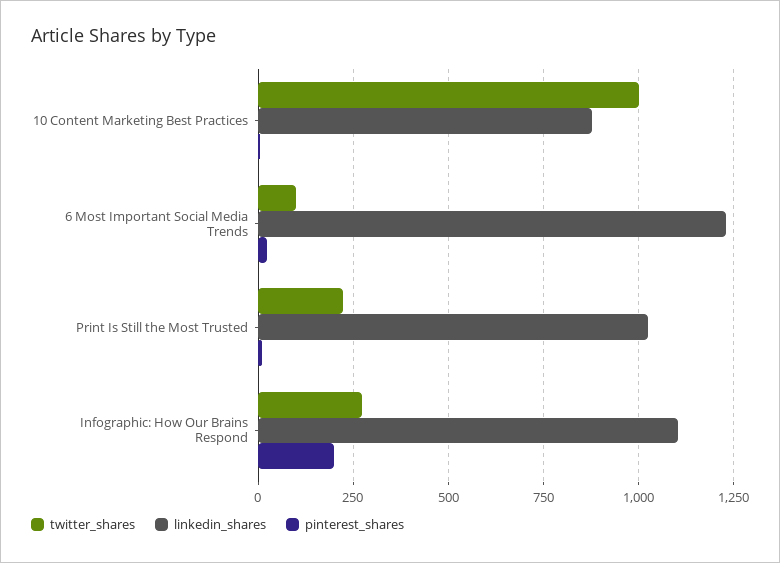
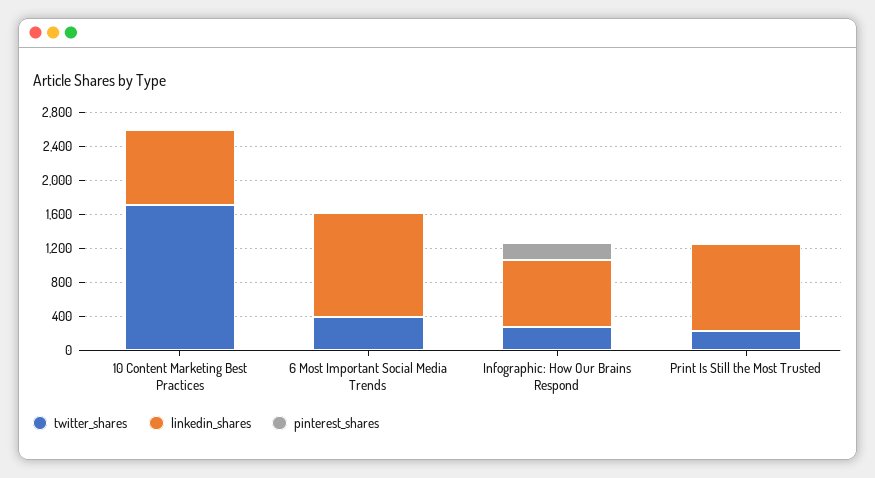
  {
    "twitter_shares": {
-     "10 Content Marketing Best Practices": 1000,
+     "10 Content Marketing Best Practices": 1700,
-     "6 Most Important Social Media Trends": 100,
+     "6 Most Important Social Media Trends": 400,
      "Print Is Still the Most Trusted": 225,
      "Infographic: How Our Brains Respond": 275
    },
    "linkedin_shares": {
      "10 Content Marketing Best Practices": 875,
      "6 Most Important Social Media Trends": 1225,
      "Print Is Still the Most Trusted": 1025,
-     "Infographic: How Our Brains Respond": 1100
+     "Infographic: How Our Brains Respond": 800
    },
    "pinterest_shares": {
      "10 Content Marketing Best Practices": 0,
      "6 Most Important Social Media Trends": 25,
      "Print Is Still the Most Trusted": 0,
      "Infographic: How Our Brains Respond": 200
    }
  }

